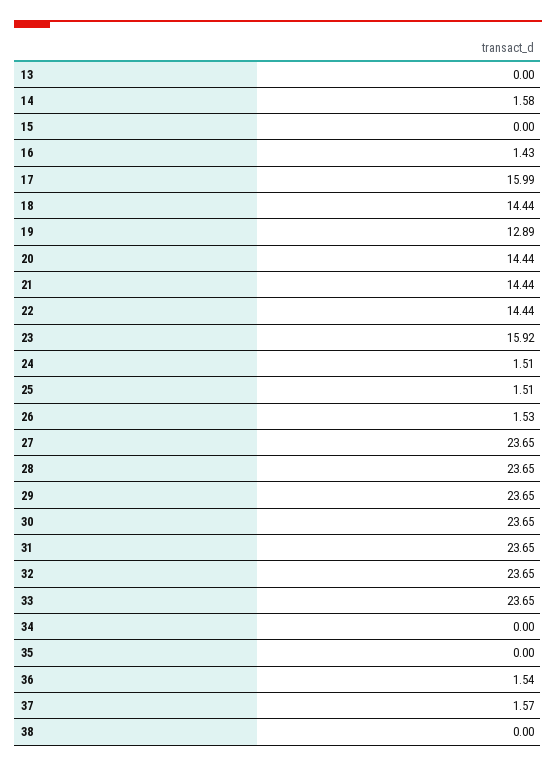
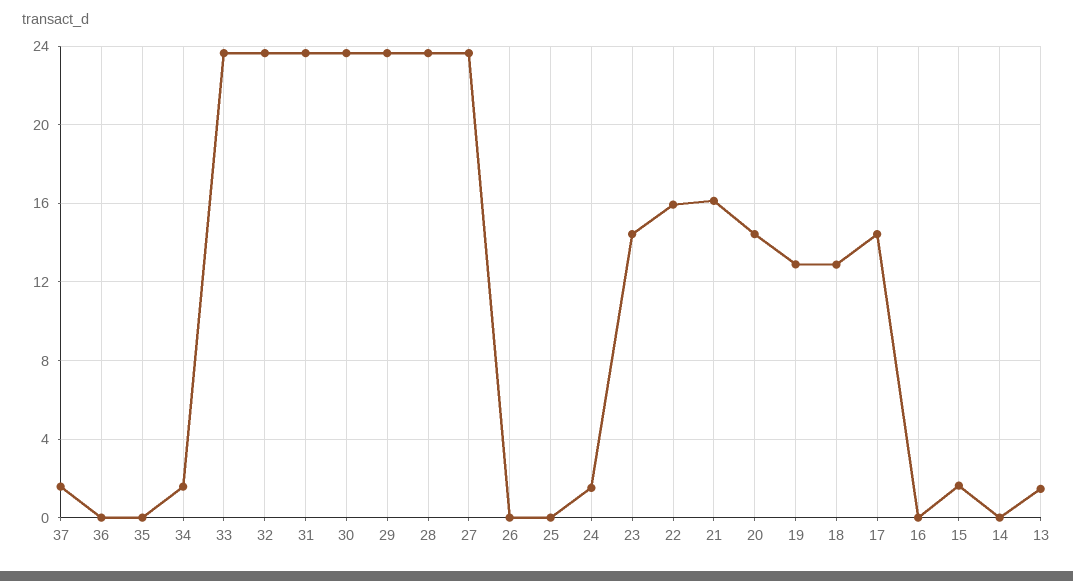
  {
-   "13": 0,
+   "13": 1.5,
-   "14": 1.58,
+   "14": 0,
-   "15": 0,
+   "15": 1.5,
-   "16": 1.43,
+   "16": 0,
-   "17": 15.99,
+   "17": 14.5,
-   "18": 14.44,
+   "18": 13,
    "19": 12.89,
    "20": 14.44,
-   "21": 14.44,
+   "21": 16,
-   "22": 14.44,
+   "22": 16,
-   "23": 15.92,
+   "23": 14.5,
    "24": 1.51,
-   "25": 1.51,
+   "25": 0,
-   "26": 1.53,
+   "26": 0,
    "27": 23.65,
    "28": 23.65,
    "29": 23.65,
    "30": 23.65,
    "31": 23.65,
    "32": 23.65,
    "33": 23.65,
-   "34": 0,
+   "34": 1.5,
    "35": 0,
-   "36": 1.54,
+   "36": 0,
-   "37": 1.57,
+   "37": 1.57
-   "38": 0
  }

